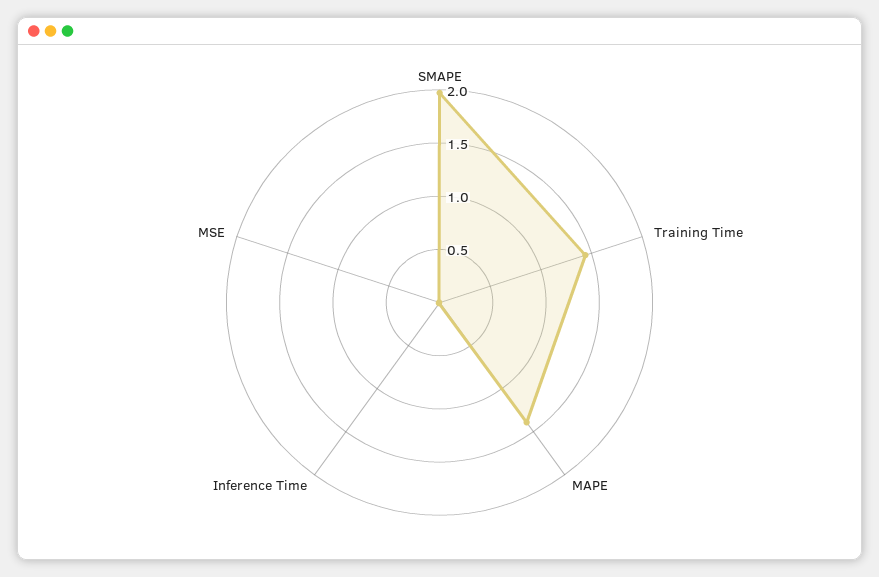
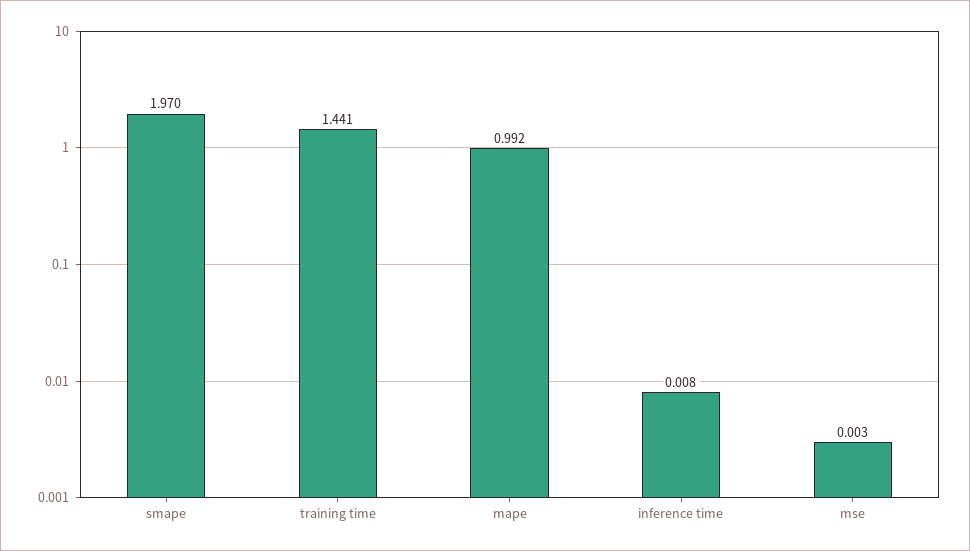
  {
    "SMAPE": 1.97,
    "Training Time": 1.441,
-   "MAPE": 1.4,
+   "MAPE": 0.992,
    "Inference Time": 0.008,
    "MSE": 0.003
  }

